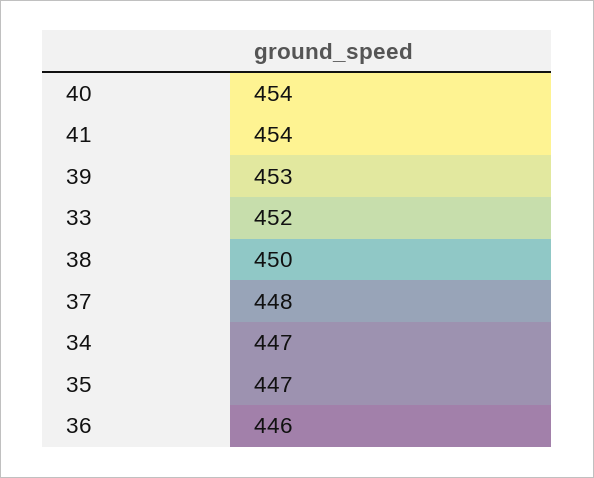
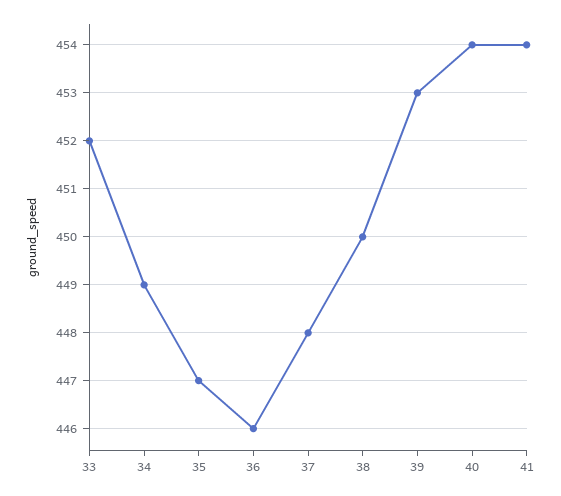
  {
    "40": 454,
    "41": 454,
    "39": 453,
    "33": 452,
    "38": 450,
    "37": 448,
-   "34": 447,
+   "34": 449,
    "35": 447,
    "36": 446
  }

